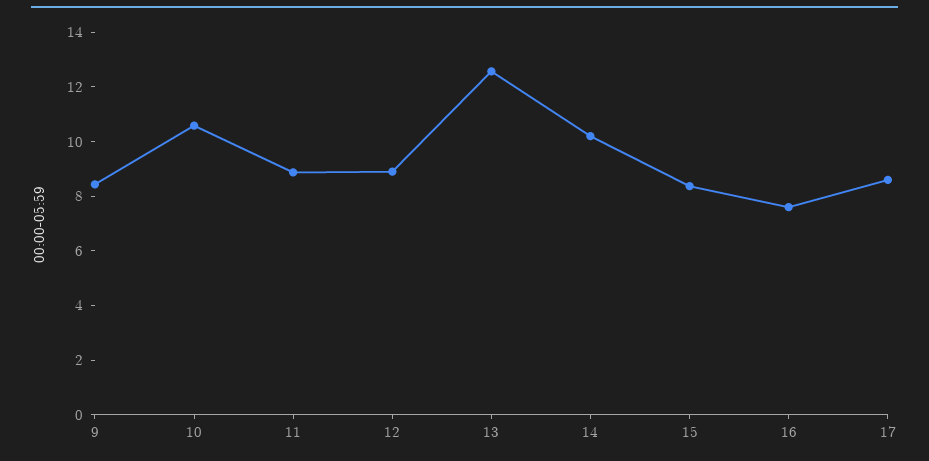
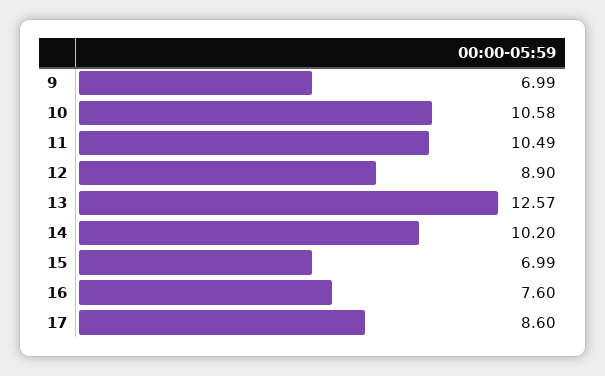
  {
-   "9": 8.5,
+   "9": 6.99,
    "10": 10.58,
-   "11": 9,
+   "11": 10.49,
    "12": 8.9,
    "13": 12.57,
    "14": 10.2,
-   "15": 8.5,
+   "15": 6.99,
    "16": 7.6,
    "17": 8.6
  }

